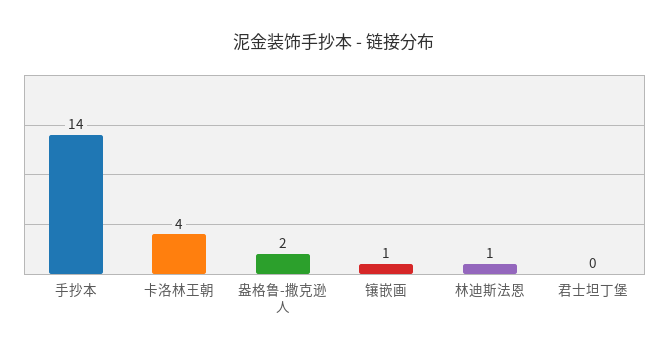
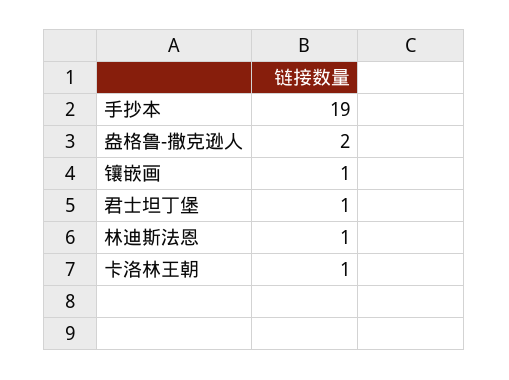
  {
-   "手抄本": 14,
+   "手抄本": 19,
-   "卡洛林王朝": 4,
+   "卡洛林王朝": 1,
    "盎格鲁-撒克逊人": 2,
    "镶嵌画": 1,
    "林迪斯法恩": 1,
-   "君士坦丁堡": 0
+   "君士坦丁堡": 1
  }

